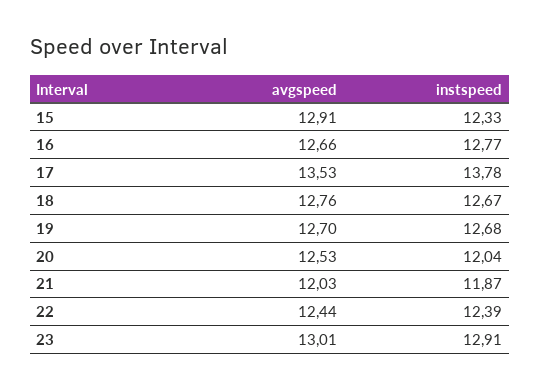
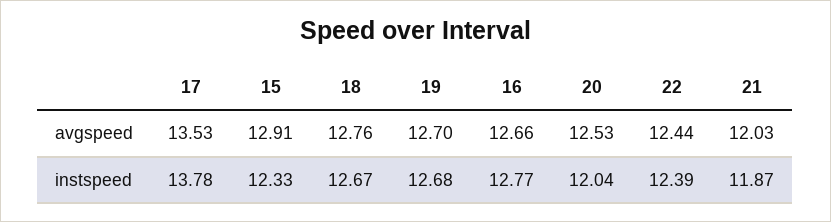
  {
    "avgspeed": {
      "15": 12.91,
      "16": 12.66,
      "17": 13.53,
      "18": 12.76,
      "19": 12.7,
      "20": 12.53,
      "21": 12.03,
-     "22": 12.44,
+     "22": 12.44
-     "23": 13.01
    },
    "instspeed": {
      "15": 12.33,
      "16": 12.77,
      "17": 13.78,
      "18": 12.67,
      "19": 12.68,
      "20": 12.04,
      "21": 11.87,
-     "22": 12.39,
+     "22": 12.39
-     "23": 12.91
    }
  }

